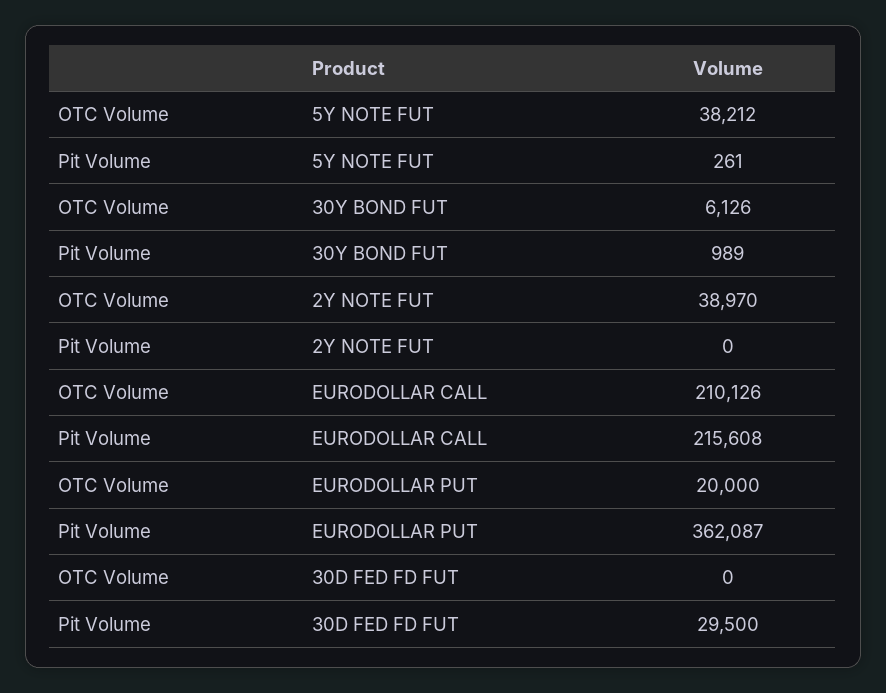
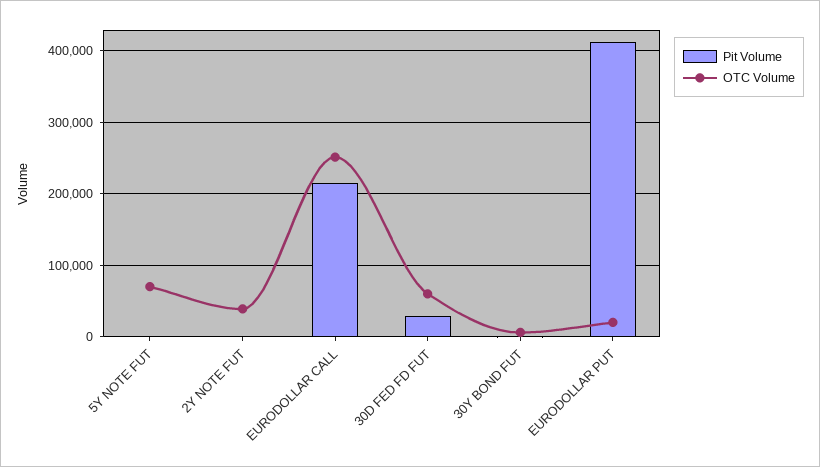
  {
    "OTC Volume": {
-     "5Y NOTE FUT": 38212,
+     "5Y NOTE FUT": 70000,
      "30Y BOND FUT": 6126,
      "2Y NOTE FUT": 38970,
-     "EURODOLLAR CALL": 210126,
+     "EURODOLLAR CALL": 250000,
      "EURODOLLAR PUT": 20000,
-     "30D FED FD FUT": 0
+     "30D FED FD FUT": 60000
    },
    "Pit Volume": {
      "5Y NOTE FUT": 261,
      "30Y BOND FUT": 989,
      "2Y NOTE FUT": 0,
      "EURODOLLAR CALL": 215608,
-     "EURODOLLAR PUT": 362087,
+     "EURODOLLAR PUT": 410000,
      "30D FED FD FUT": 29500
    }
  }

